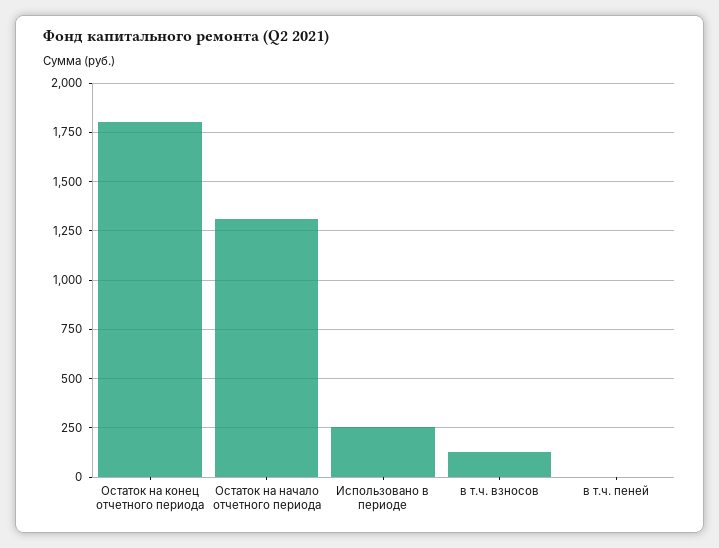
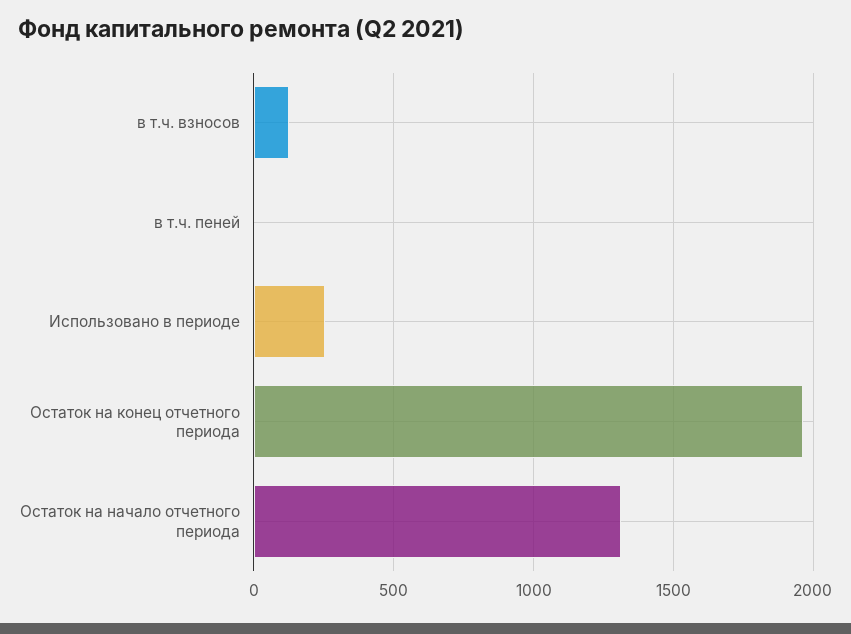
  {
-   "Остаток на конец отчетного периода": 1800,
+   "Остаток на конец отчетного периода": 1950,
    "Остаток на начало отчетного периода": 1300,
    "Использовано в периоде": 250,
    "в т.ч. взносов": 150,
    "в т.ч. пеней": 0
  }

